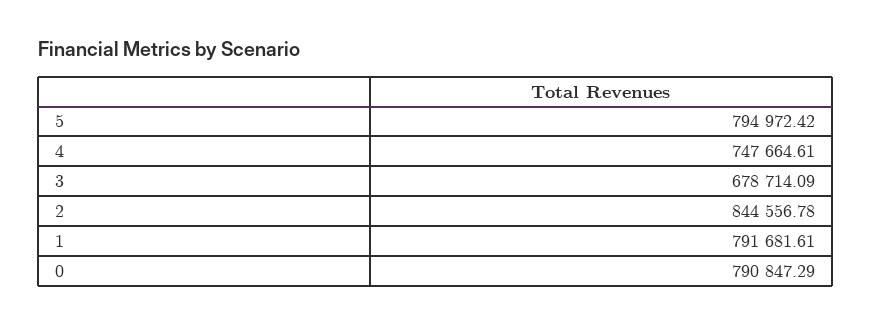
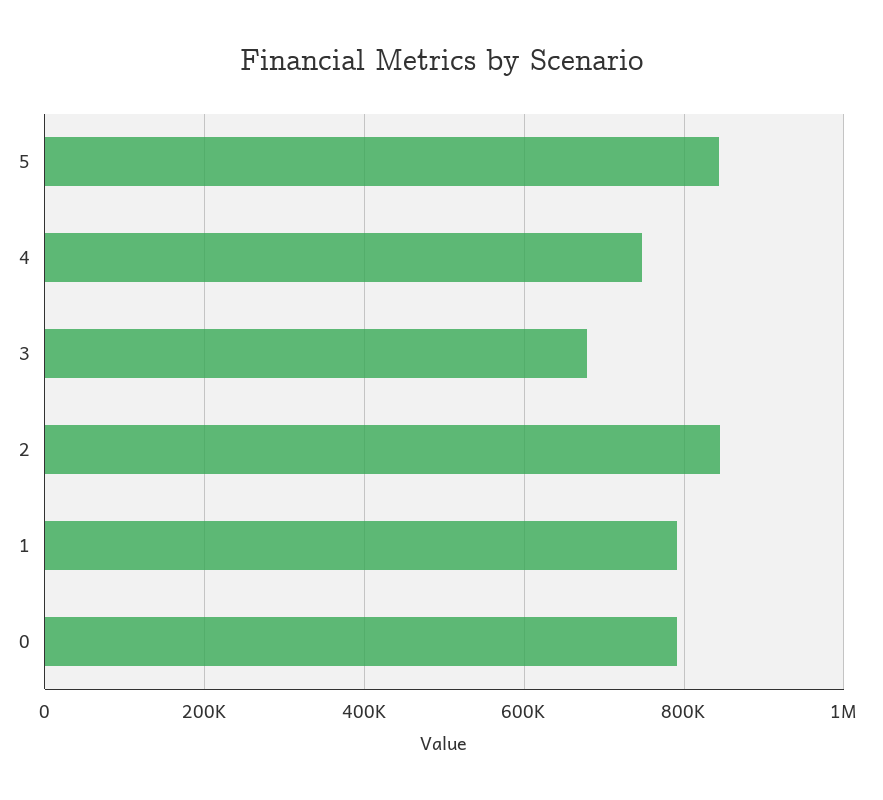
  {
-   "5": 794972.42,
+   "5": 840000,
    "4": 747664.61,
    "3": 678714.09,
    "2": 844556.78,
    "1": 791681.61,
    "0": 790847.29
  }

